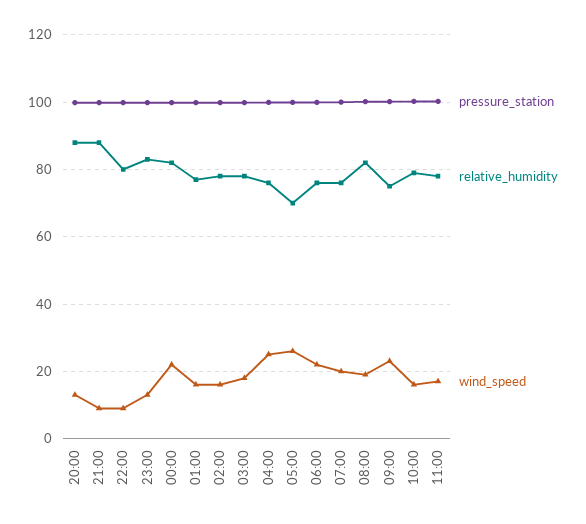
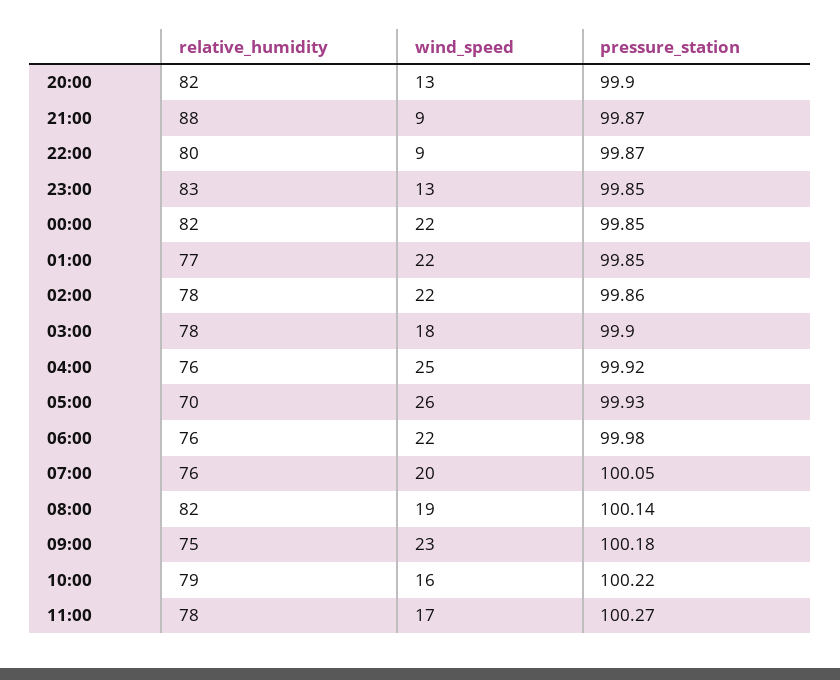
  {
    "pressure_station": {
      "20:00": 99.9,
      "21:00": 99.87,
      "22:00": 99.87,
      "23:00": 99.85,
      "00:00": 99.85,
      "01:00": 99.85,
      "02:00": 99.86,
      "03:00": 99.9,
      "04:00": 99.92,
      "05:00": 99.93,
      "06:00": 99.98,
      "07:00": 100.05,
      "08:00": 100.14,
      "09:00": 100.18,
      "10:00": 100.22,
      "11:00": 100.27
    },
    "relative_humidity": {
-     "20:00": 88,
+     "20:00": 82,
      "21:00": 88,
      "22:00": 80,
      "23:00": 83,
      "00:00": 82,
      "01:00": 77,
      "02:00": 78,
      "03:00": 78,
      "04:00": 76,
      "05:00": 70,
      "06:00": 76,
      "07:00": 76,
      "08:00": 82,
      "09:00": 75,
      "10:00": 79,
      "11:00": 78
    },
    "wind_speed": {
      "20:00": 13,
      "21:00": 9,
      "22:00": 9,
      "23:00": 13,
      "00:00": 22,
-     "01:00": 16,
+     "01:00": 22,
-     "02:00": 16,
+     "02:00": 22,
      "03:00": 18,
      "04:00": 25,
      "05:00": 26,
      "06:00": 22,
      "07:00": 20,
      "08:00": 19,
      "09:00": 23,
      "10:00": 16,
      "11:00": 17
    }
  }

